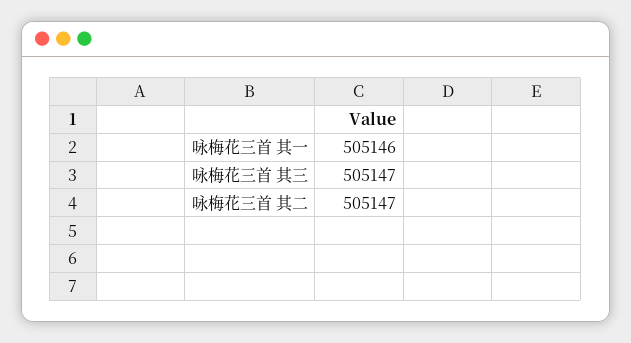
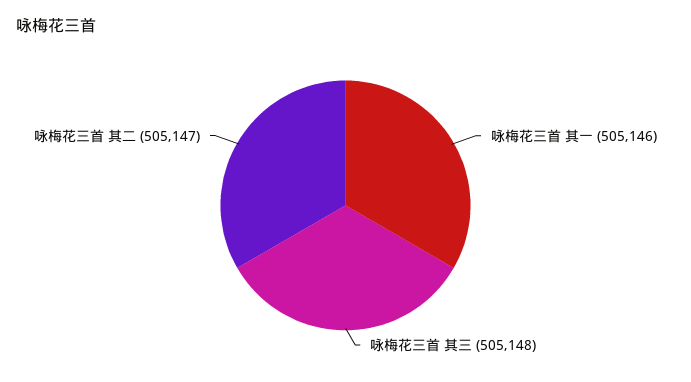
  {
    "咏梅花三首 其一": 505146,
-   "咏梅花三首 其三": 505147,
+   "咏梅花三首 其三": 505148,
    "咏梅花三首 其二": 505147
  }

